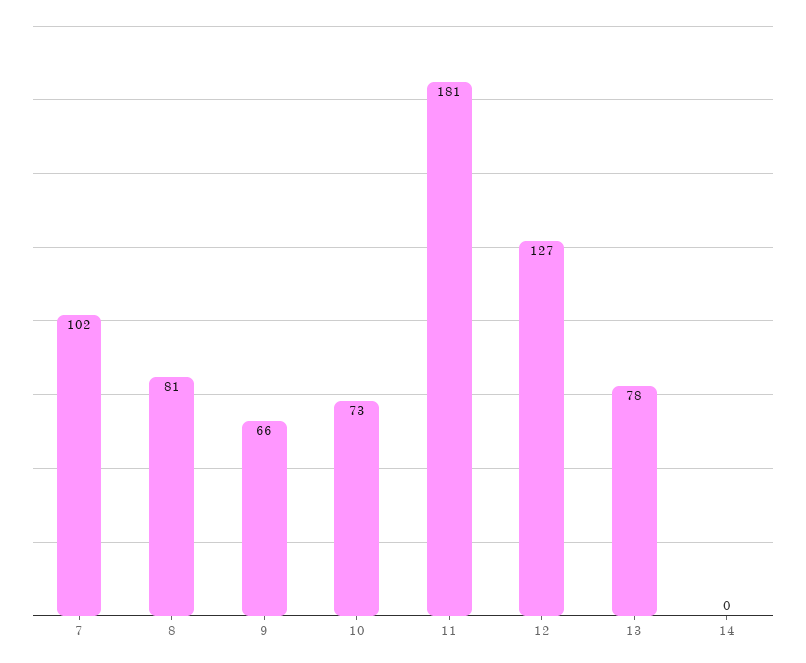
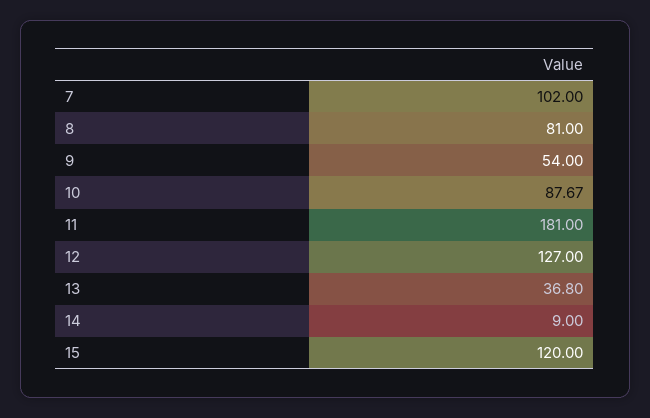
  {
    "7": 102,
    "8": 81,
-   "9": 66,
+   "9": 54,
-   "10": 73,
+   "10": 87.67,
    "11": 181,
    "12": 127,
-   "13": 78,
+   "13": 36.8,
-   "14": 0
+   "14": 9,
+   "15": 120
  }

